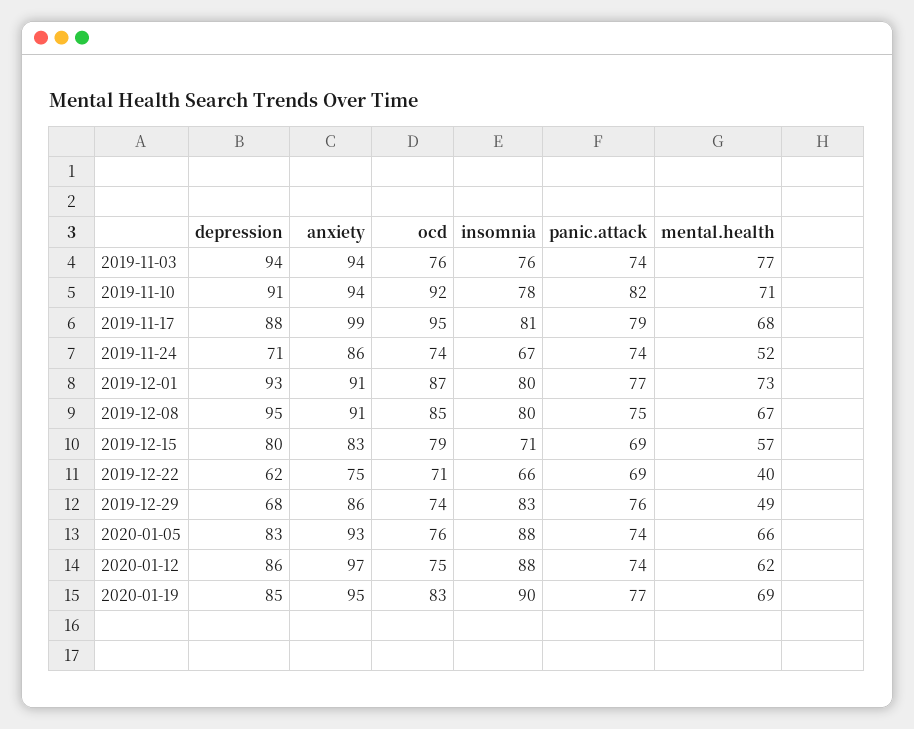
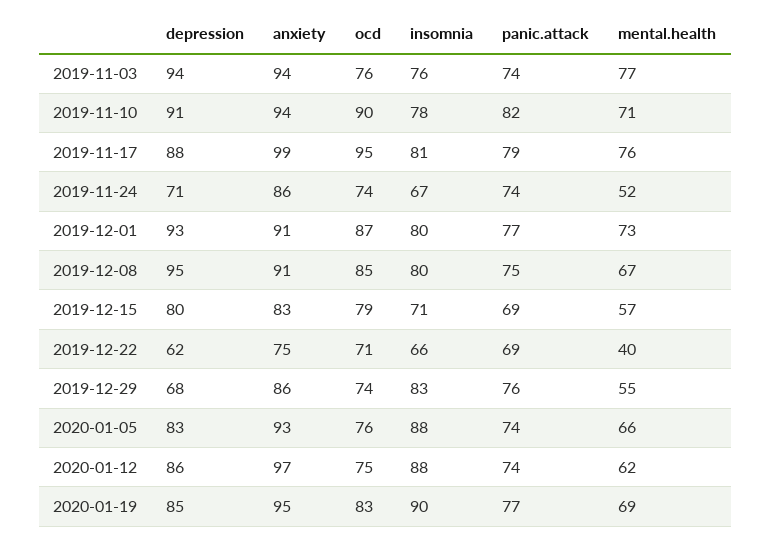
  {
    "depression": {
      "2019-11-03": 94,
      "2019-11-10": 91,
      "2019-11-17": 88,
      "2019-11-24": 71,
      "2019-12-01": 93,
      "2019-12-08": 95,
      "2019-12-15": 80,
      "2019-12-22": 62,
      "2019-12-29": 68,
      "2020-01-05": 83,
      "2020-01-12": 86,
      "2020-01-19": 85
    },
    "anxiety": {
      "2019-11-03": 94,
      "2019-11-10": 94,
      "2019-11-17": 99,
      "2019-11-24": 86,
      "2019-12-01": 91,
      "2019-12-08": 91,
      "2019-12-15": 83,
      "2019-12-22": 75,
      "2019-12-29": 86,
      "2020-01-05": 93,
      "2020-01-12": 97,
      "2020-01-19": 95
    },
    "ocd": {
      "2019-11-03": 76,
-     "2019-11-10": 92,
+     "2019-11-10": 90,
      "2019-11-17": 95,
      "2019-11-24": 74,
      "2019-12-01": 87,
      "2019-12-08": 85,
      "2019-12-15": 79,
      "2019-12-22": 71,
      "2019-12-29": 74,
      "2020-01-05": 76,
      "2020-01-12": 75,
      "2020-01-19": 83
    },
    "insomnia": {
      "2019-11-03": 76,
      "2019-11-10": 78,
      "2019-11-17": 81,
      "2019-11-24": 67,
      "2019-12-01": 80,
      "2019-12-08": 80,
      "2019-12-15": 71,
      "2019-12-22": 66,
      "2019-12-29": 83,
      "2020-01-05": 88,
      "2020-01-12": 88,
      "2020-01-19": 90
    },
    "panic.attack": {
      "2019-11-03": 74,
      "2019-11-10": 82,
      "2019-11-17": 79,
      "2019-11-24": 74,
      "2019-12-01": 77,
      "2019-12-08": 75,
      "2019-12-15": 69,
      "2019-12-22": 69,
      "2019-12-29": 76,
      "2020-01-05": 74,
      "2020-01-12": 74,
      "2020-01-19": 77
    },
    "mental.health": {
      "2019-11-03": 77,
      "2019-11-10": 71,
-     "2019-11-17": 68,
+     "2019-11-17": 76,
      "2019-11-24": 52,
      "2019-12-01": 73,
      "2019-12-08": 67,
      "2019-12-15": 57,
      "2019-12-22": 40,
-     "2019-12-29": 49,
+     "2019-12-29": 55,
      "2020-01-05": 66,
      "2020-01-12": 62,
      "2020-01-19": 69
    }
  }

